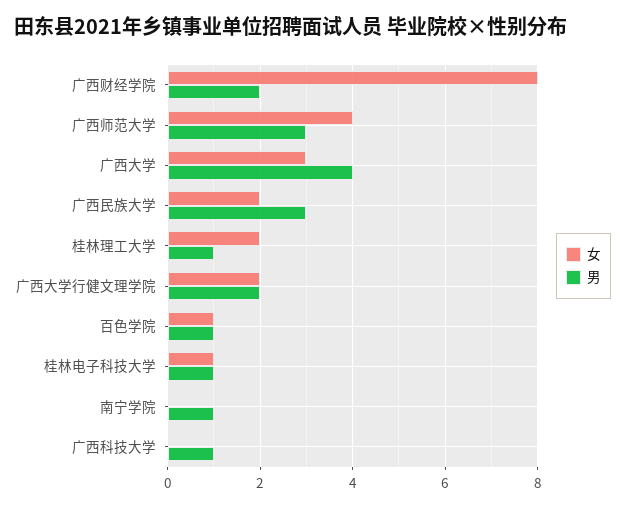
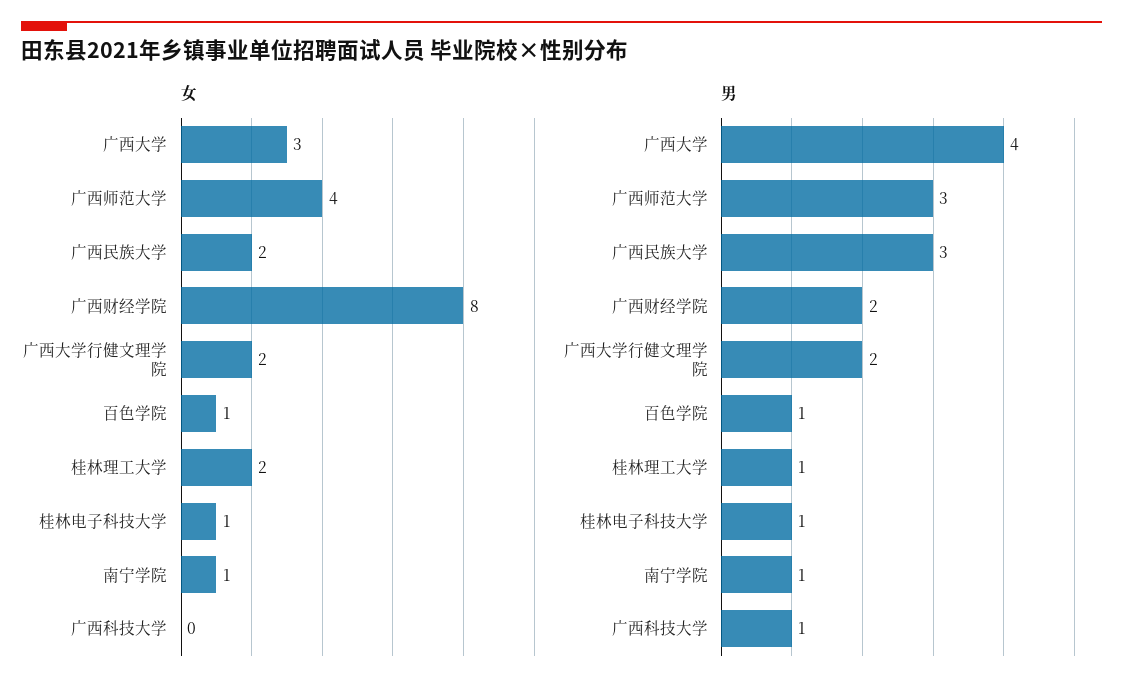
  {
    "女": {
      "广西财经学院": 8,
      "广西师范大学": 4,
      "广西大学": 3,
      "广西民族大学": 2,
      "桂林理工大学": 2,
      "广西大学行健文理学院": 2,
      "百色学院": 1,
      "桂林电子科技大学": 1,
-     "南宁学院": 0,
+     "南宁学院": 1,
      "广西科技大学": 0
    },
    "男": {
      "广西财经学院": 2,
      "广西师范大学": 3,
      "广西大学": 4,
      "广西民族大学": 3,
      "桂林理工大学": 1,
      "广西大学行健文理学院": 2,
      "百色学院": 1,
      "桂林电子科技大学": 1,
      "南宁学院": 1,
      "广西科技大学": 1
    }
  }

